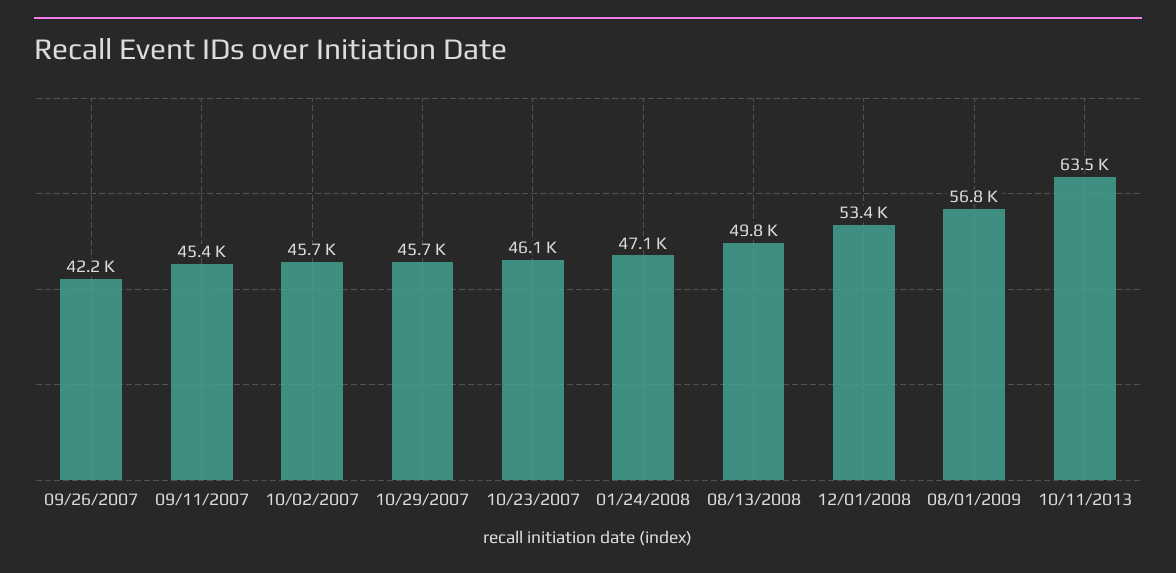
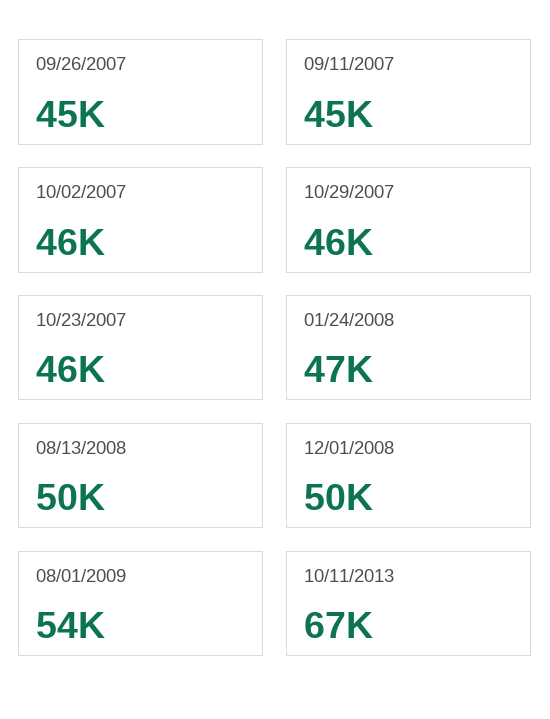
  {
-   "09/26/2007": 42200,
+   "09/26/2007": 45000,
    "09/11/2007": 45400,
    "10/02/2007": 45700,
    "10/29/2007": 45700,
    "10/23/2007": 46100,
    "01/24/2008": 47100,
    "08/13/2008": 49800,
-   "12/01/2008": 53400,
+   "12/01/2008": 50000,
-   "08/01/2009": 56800,
+   "08/01/2009": 54000,
-   "10/11/2013": 63500
+   "10/11/2013": 67000
  }

